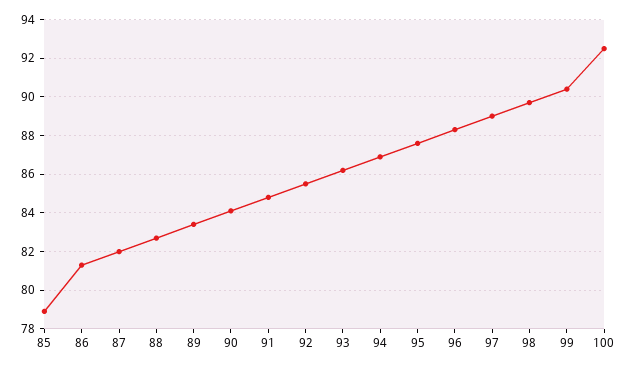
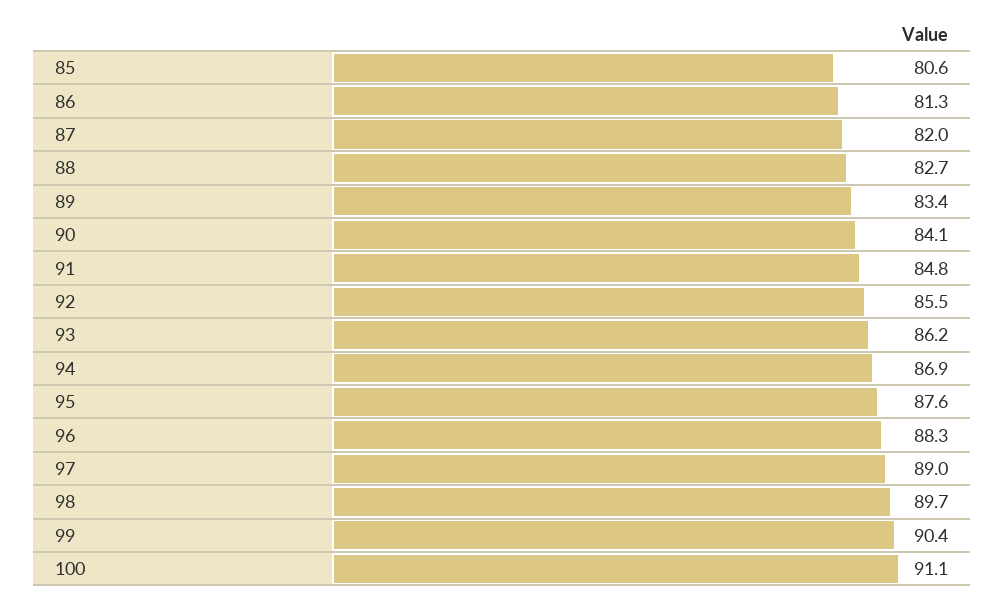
  {
-   "85": 79,
+   "85": 80.6,
    "86": 81.3,
    "87": 82,
    "88": 82.7,
    "89": 83.4,
    "90": 84.1,
    "91": 84.8,
    "92": 85.5,
    "93": 86.2,
    "94": 86.9,
    "95": 87.6,
    "96": 88.3,
    "97": 89,
    "98": 89.7,
    "99": 90.4,
-   "100": 92.5
+   "100": 91.1
  }

